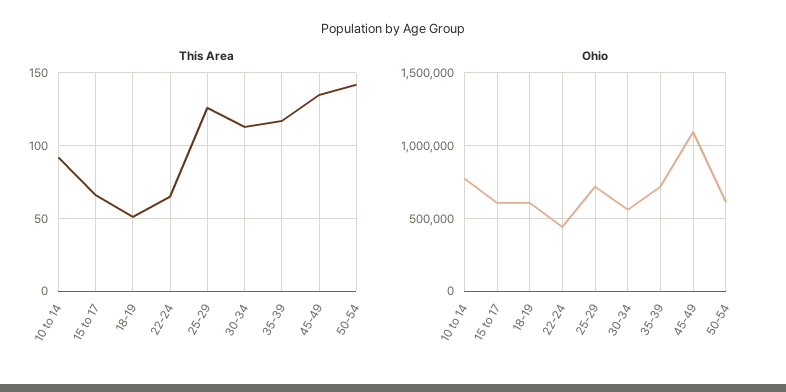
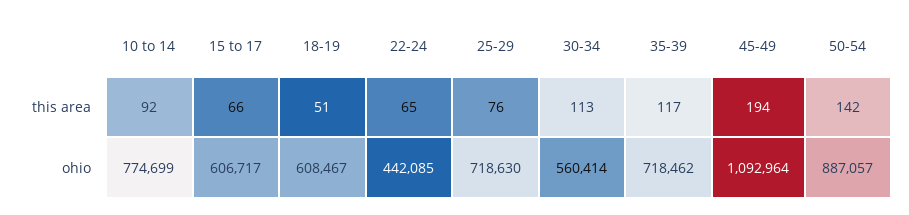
  {
    "This Area": {
      "10 to 14": 92,
      "15 to 17": 66,
      "18-19": 51,
      "22-24": 65,
-     "25-29": 125,
+     "25-29": 76,
      "30-34": 113,
      "35-39": 117,
-     "45-49": 135,
+     "45-49": 194,
      "50-54": 142
    },
    "Ohio": {
      "10 to 14": 774699,
      "15 to 17": 606717,
      "18-19": 608467,
      "22-24": 442085,
      "25-29": 718630,
      "30-34": 560414,
      "35-39": 718462,
      "45-49": 1092964,
-     "50-54": 600000
+     "50-54": 887057
    }
  }

